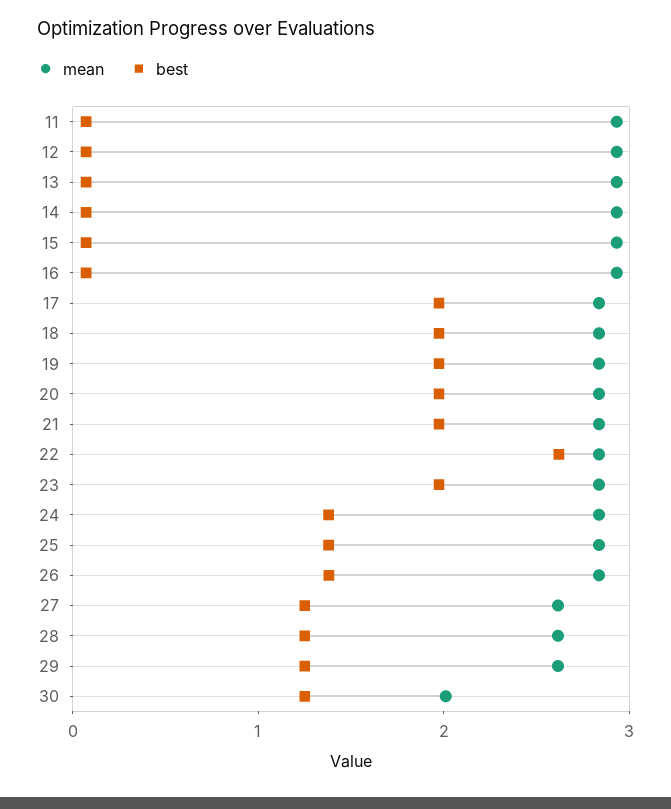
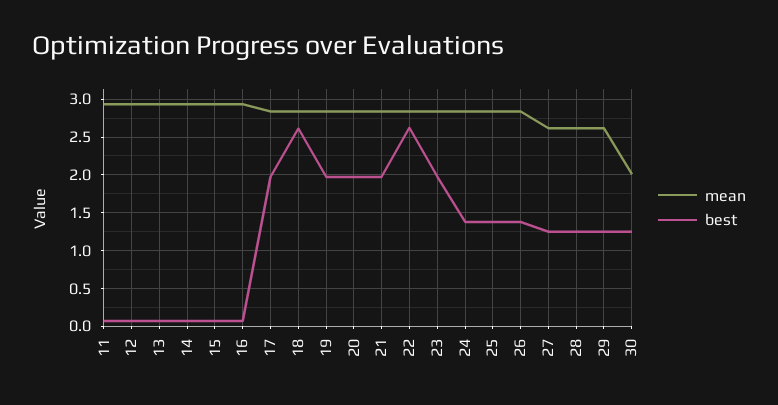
  {
    "mean": {
      "11": 2.9,
      "12": 2.9,
      "13": 2.9,
      "14": 2.9,
      "15": 2.9,
      "16": 2.9,
      "17": 2.8,
      "18": 2.8,
      "19": 2.8,
      "20": 2.8,
      "21": 2.8,
      "22": 2.8,
      "23": 2.8,
      "24": 2.8,
      "25": 2.8,
      "26": 2.8,
      "27": 2.6,
      "28": 2.6,
      "29": 2.6,
      "30": 2
    },
    "best": {
      "11": 0.1,
      "12": 0.1,
      "13": 0.1,
      "14": 0.1,
      "15": 0.1,
      "16": 0.1,
      "17": 2,
-     "18": 2,
+     "18": 2.6,
      "19": 2,
      "20": 2,
      "21": 2,
      "22": 2.6,
      "23": 2,
      "24": 1.4,
      "25": 1.4,
      "26": 1.4,
      "27": 1.3,
      "28": 1.3,
      "29": 1.3,
      "30": 1.3
    }
  }

